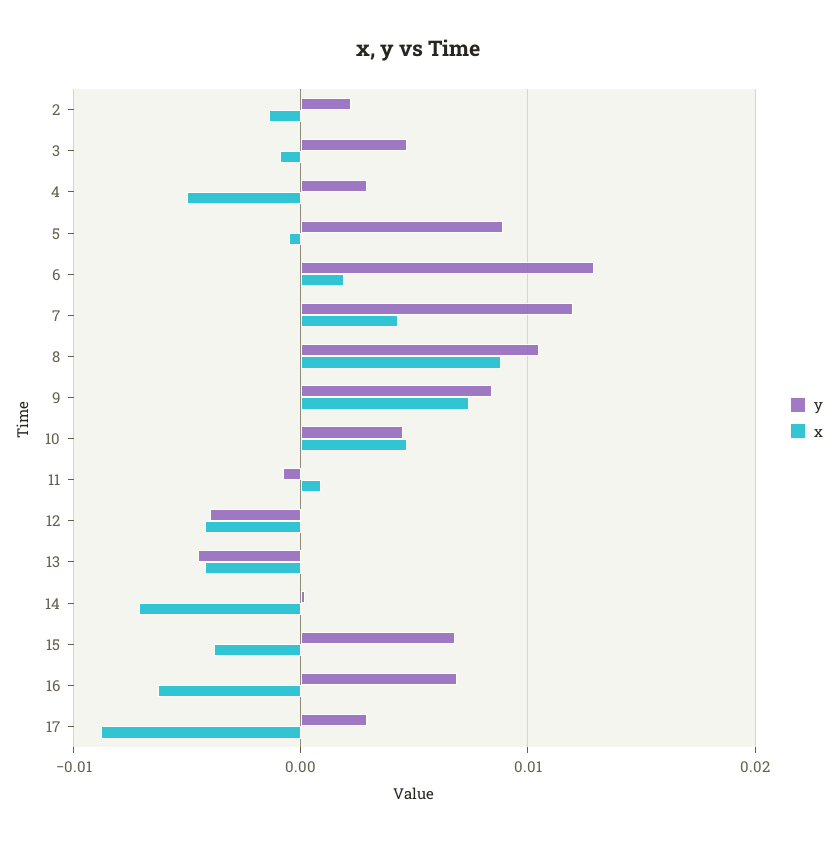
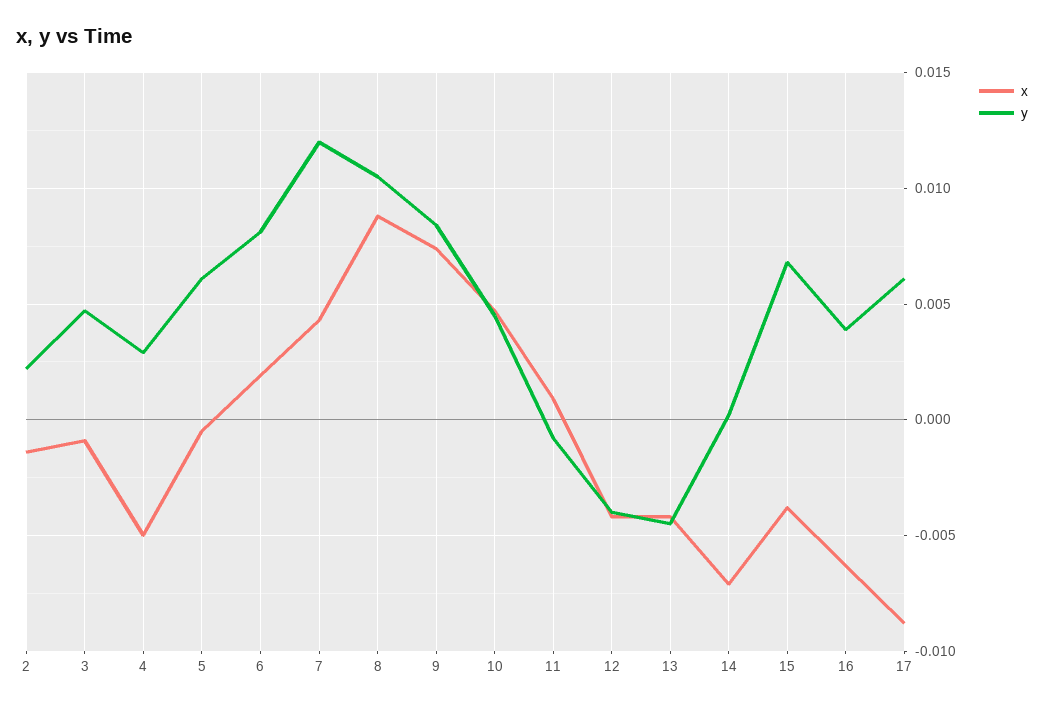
  {
    "y": {
      "2": 0.002,
      "3": 0.0045,
      "4": 0.003,
-     "5": 0.009,
+     "5": 0.006,
-     "6": 0.013,
+     "6": 0.008,
      "7": 0.012,
      "8": 0.0105,
      "9": 0.0085,
      "10": 0.0045,
      "11": -0.001,
      "12": -0.004,
      "13": -0.0045,
      "14": 0,
      "15": 0.007,
-     "16": 0.007,
+     "16": 0.004,
-     "17": 0.003
+     "17": 0.006
    },
    "x": {
      "2": -0.0015,
      "3": -0.001,
      "4": -0.005,
      "5": -0.0005,
      "6": 0.002,
      "7": 0.0045,
      "8": 0.009,
      "9": 0.0075,
      "10": 0.0045,
      "11": 0.001,
      "12": -0.004,
      "13": -0.004,
      "14": -0.007,
      "15": -0.004,
      "16": -0.0065,
      "17": -0.009
    }
  }

